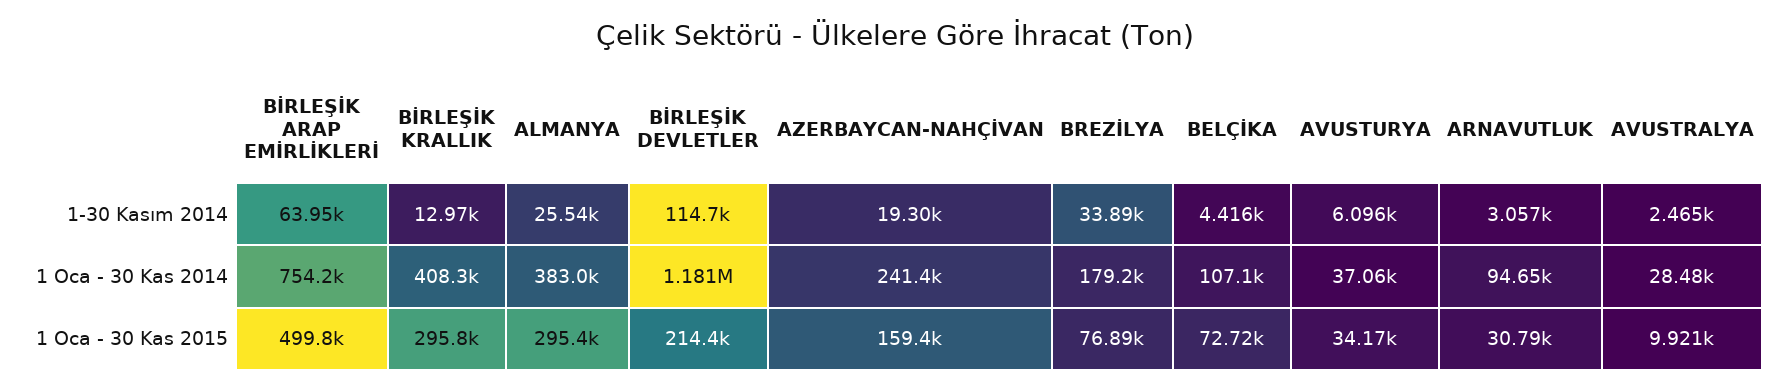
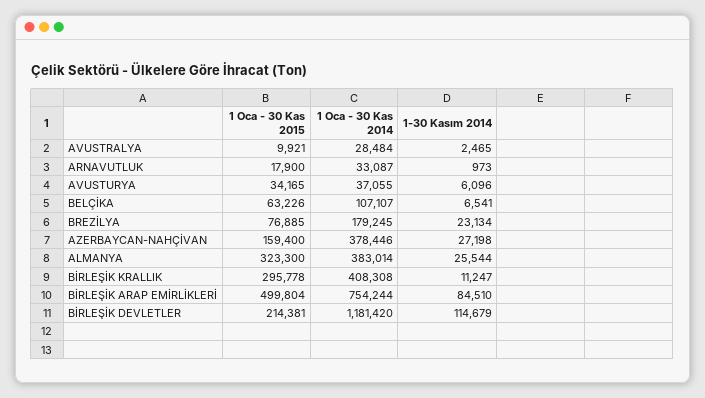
  {
    "BİRLEŞİK ARAP EMİRLİKLERİ": {
-     "1-30 Kasım 2014": 63950,
+     "1-30 Kasım 2014": 84510,
      "1 Oca - 30 Kas 2014": 754244,
      "1 Oca - 30 Kas 2015": 499804
    },
    "BİRLEŞİK KRALLIK": {
-     "1-30 Kasım 2014": 12970,
+     "1-30 Kasım 2014": 11247,
      "1 Oca - 30 Kas 2014": 408308,
      "1 Oca - 30 Kas 2015": 295778
    },
    "ALMANYA": {
      "1-30 Kasım 2014": 25544,
      "1 Oca - 30 Kas 2014": 383014,
-     "1 Oca - 30 Kas 2015": 295400
+     "1 Oca - 30 Kas 2015": 323300
    },
    "BİRLEŞİK DEVLETLER": {
      "1-30 Kasım 2014": 114679,
      "1 Oca - 30 Kas 2014": 1181420,
      "1 Oca - 30 Kas 2015": 214381
    },
    "AZERBAYCAN-NAHÇİVAN": {
-     "1-30 Kasım 2014": 19300,
+     "1-30 Kasım 2014": 27198,
-     "1 Oca - 30 Kas 2014": 241400,
+     "1 Oca - 30 Kas 2014": 378446,
      "1 Oca - 30 Kas 2015": 159400
    },
    "BREZİLYA": {
-     "1-30 Kasım 2014": 33890,
+     "1-30 Kasım 2014": 23134,
      "1 Oca - 30 Kas 2014": 179245,
      "1 Oca - 30 Kas 2015": 76885
    },
    "BELÇİKA": {
-     "1-30 Kasım 2014": 4416,
+     "1-30 Kasım 2014": 6541,
      "1 Oca - 30 Kas 2014": 107107,
-     "1 Oca - 30 Kas 2015": 72720
+     "1 Oca - 30 Kas 2015": 63226
    },
    "AVUSTURYA": {
      "1-30 Kasım 2014": 6096,
      "1 Oca - 30 Kas 2014": 37055,
      "1 Oca - 30 Kas 2015": 34165
    },
    "ARNAVUTLUK": {
-     "1-30 Kasım 2014": 3057,
+     "1-30 Kasım 2014": 973,
-     "1 Oca - 30 Kas 2014": 94650,
+     "1 Oca - 30 Kas 2014": 33087,
-     "1 Oca - 30 Kas 2015": 30790
+     "1 Oca - 30 Kas 2015": 17900
    },
    "AVUSTRALYA": {
      "1-30 Kasım 2014": 2465,
      "1 Oca - 30 Kas 2014": 28484,
      "1 Oca - 30 Kas 2015": 9921
    }
  }

